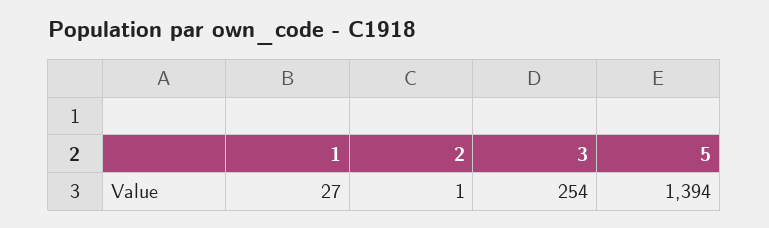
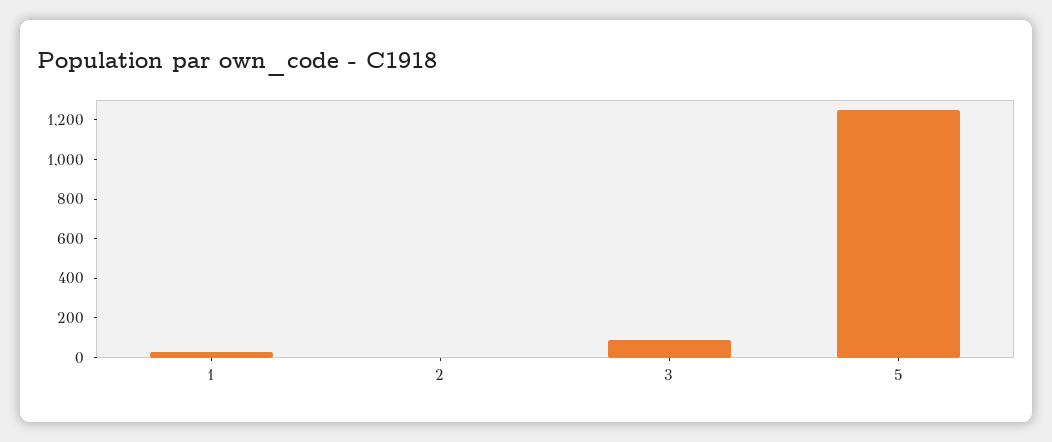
  {
    "1": 27,
    "2": 1,
-   "3": 254,
+   "3": 100,
-   "5": 1394
+   "5": 1250
  }

